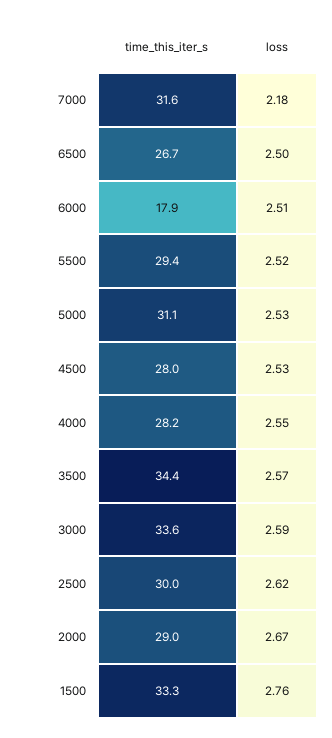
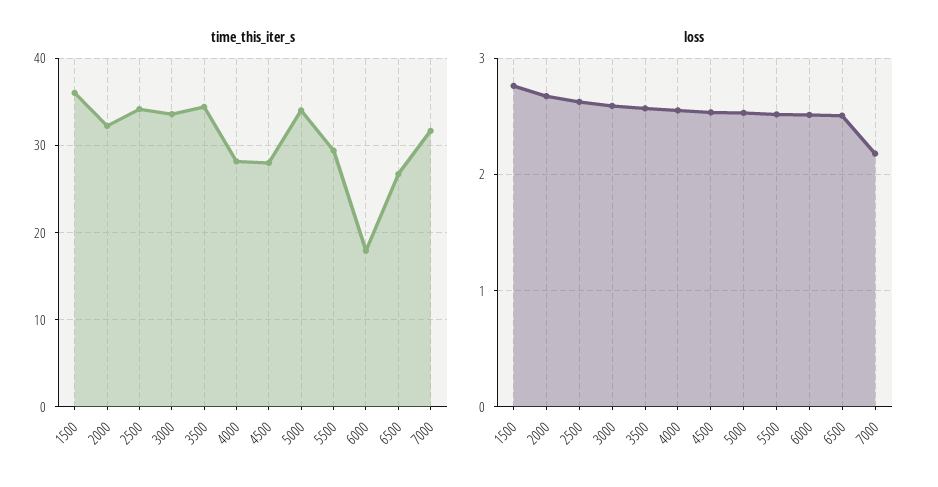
  {
    "time_this_iter_s": {
      "7000": 31.6,
      "6500": 26.7,
      "6000": 17.9,
      "5500": 29.4,
-     "5000": 31.1,
+     "5000": 34,
      "4500": 28,
      "4000": 28.2,
      "3500": 34.4,
      "3000": 33.6,
-     "2500": 30,
+     "2500": 34,
-     "2000": 29,
+     "2000": 32,
-     "1500": 33.3
+     "1500": 36
    },
    "loss": {
      "7000": 2.18,
      "6500": 2.5,
      "6000": 2.51,
      "5500": 2.52,
      "5000": 2.53,
      "4500": 2.53,
      "4000": 2.55,
      "3500": 2.57,
      "3000": 2.59,
      "2500": 2.62,
      "2000": 2.67,
      "1500": 2.76
    }
  }

